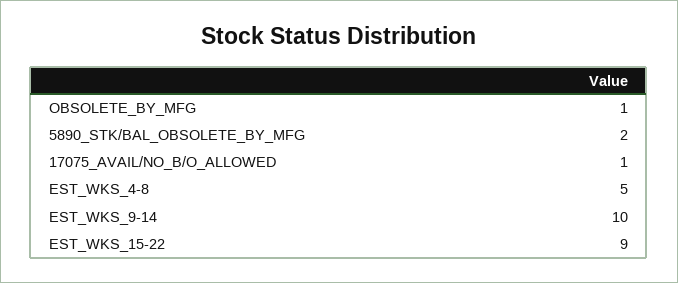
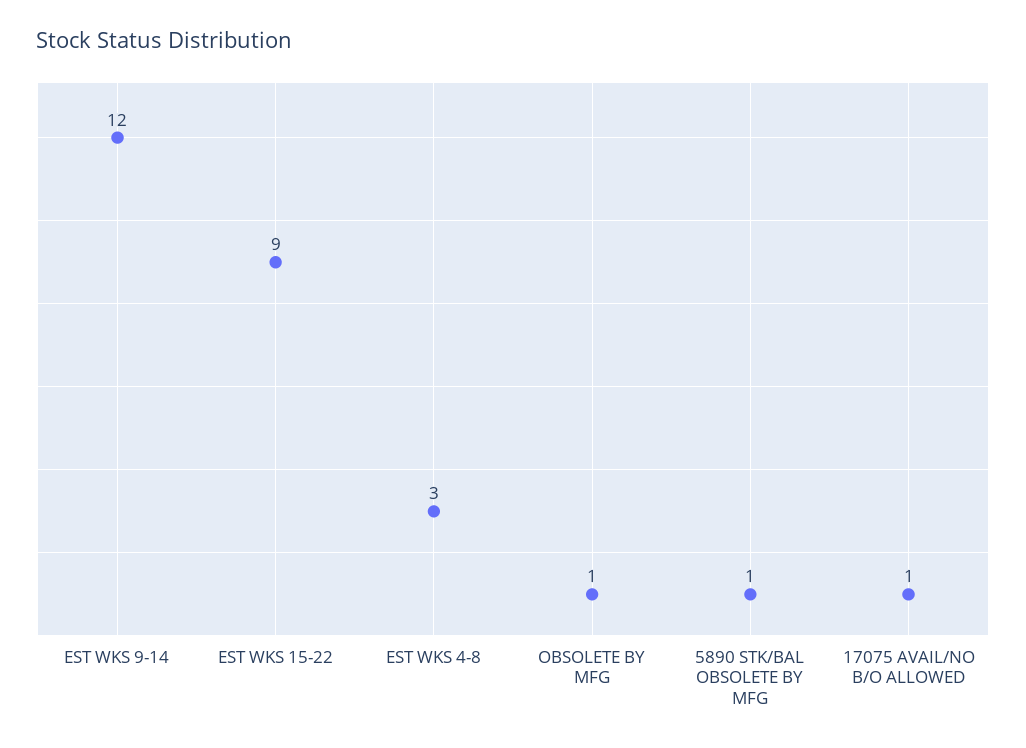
  {
    "OBSOLETE_BY_MFG": 1,
-   "5890_STK/BAL_OBSOLETE_BY_MFG": 2,
+   "5890_STK/BAL_OBSOLETE_BY_MFG": 1,
    "17075_AVAIL/NO_B/O_ALLOWED": 1,
-   "EST_WKS_4-8": 5,
+   "EST_WKS_4-8": 3,
-   "EST_WKS_9-14": 10,
+   "EST_WKS_9-14": 12,
    "EST_WKS_15-22": 9
  }

